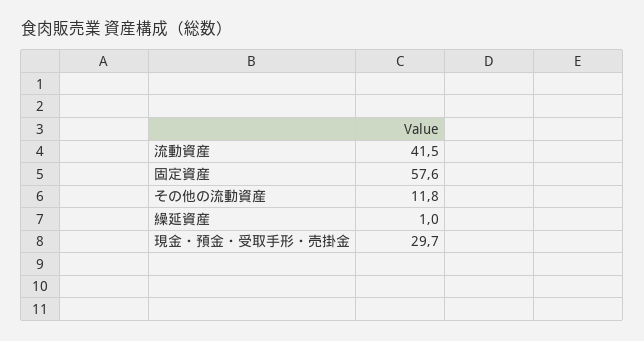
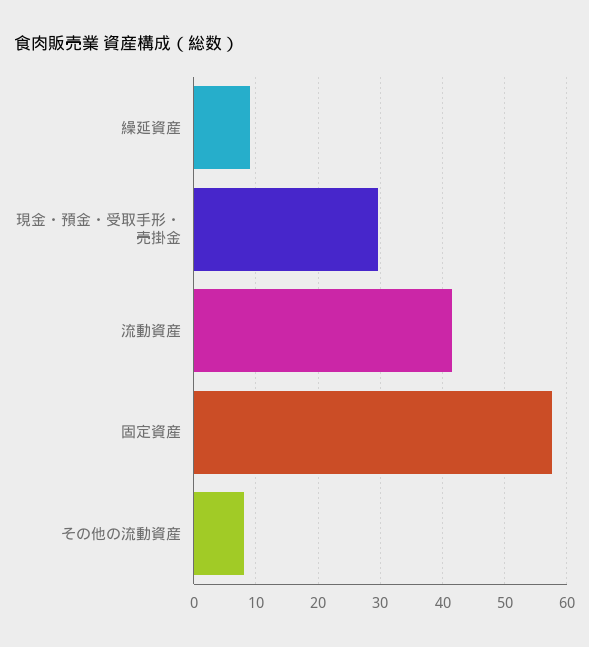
  {
    "流動資産": 41.5,
    "固定資産": 57.6,
-   "その他の流動資産": 11.8,
+   "その他の流動資産": 8,
-   "繰延資産": 1,
+   "繰延資産": 9,
    "現金・預金・受取手形・売掛金": 29.7
  }

